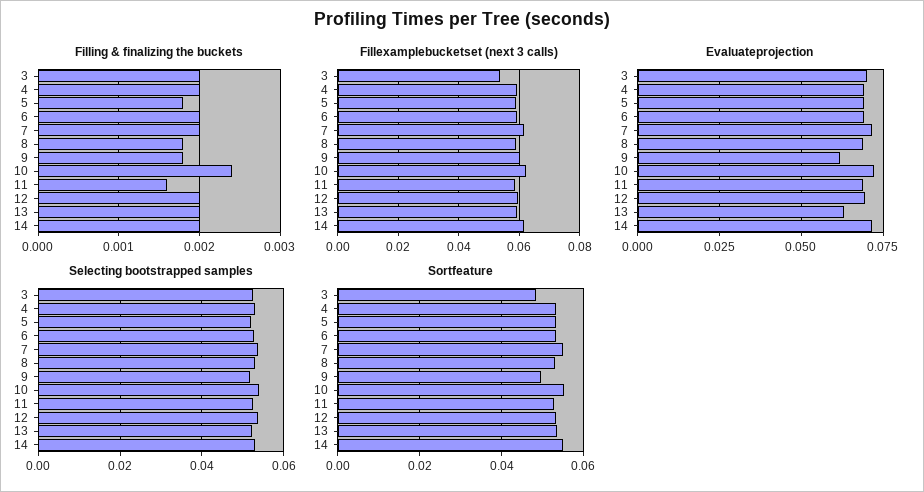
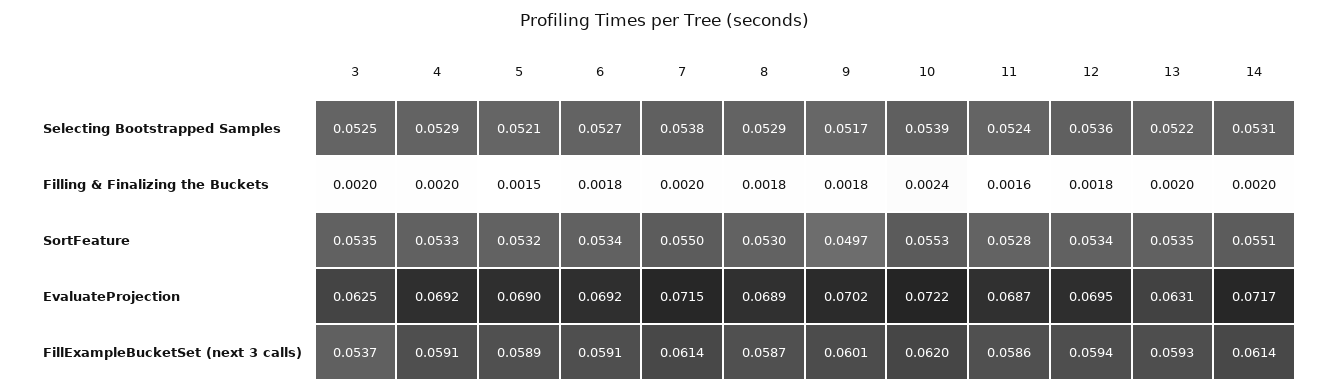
  {
    "Filling & finalizing the buckets": {
      "3": 0.002,
      "4": 0.002,
-     "5": 0.0018,
+     "5": 0.0015,
-     "6": 0.002,
+     "6": 0.0018,
      "7": 0.002,
      "8": 0.0018,
      "9": 0.0018,
      "10": 0.0024,
      "11": 0.0016,
-     "12": 0.002,
+     "12": 0.0018,
      "13": 0.002,
      "14": 0.002
    },
    "Fillexamplebucketset (next 3 calls)": {
      "3": 0.0537,
      "4": 0.0591,
      "5": 0.0589,
      "6": 0.0591,
      "7": 0.0614,
      "8": 0.0587,
      "9": 0.0601,
      "10": 0.062,
      "11": 0.0586,
      "12": 0.0594,
      "13": 0.0593,
      "14": 0.0614
    },
    "Evaluateprojection": {
-     "3": 0.07,
+     "3": 0.0625,
      "4": 0.0692,
      "5": 0.069,
      "6": 0.0692,
      "7": 0.0715,
      "8": 0.0689,
-     "9": 0.0625,
+     "9": 0.0702,
      "10": 0.0722,
      "11": 0.0687,
      "12": 0.0695,
      "13": 0.0631,
      "14": 0.0717
    },
    "Selecting bootstrapped samples": {
      "3": 0.0525,
      "4": 0.0529,
      "5": 0.0521,
      "6": 0.0527,
      "7": 0.0538,
      "8": 0.0529,
      "9": 0.0517,
      "10": 0.0539,
      "11": 0.0524,
      "12": 0.0536,
      "13": 0.0522,
      "14": 0.0531
    },
    "Sortfeature": {
-     "3": 0.048,
+     "3": 0.0535,
      "4": 0.0533,
      "5": 0.0532,
      "6": 0.0534,
      "7": 0.055,
      "8": 0.053,
      "9": 0.0497,
      "10": 0.0553,
      "11": 0.0528,
      "12": 0.0534,
      "13": 0.0535,
      "14": 0.0551
    }
  }

